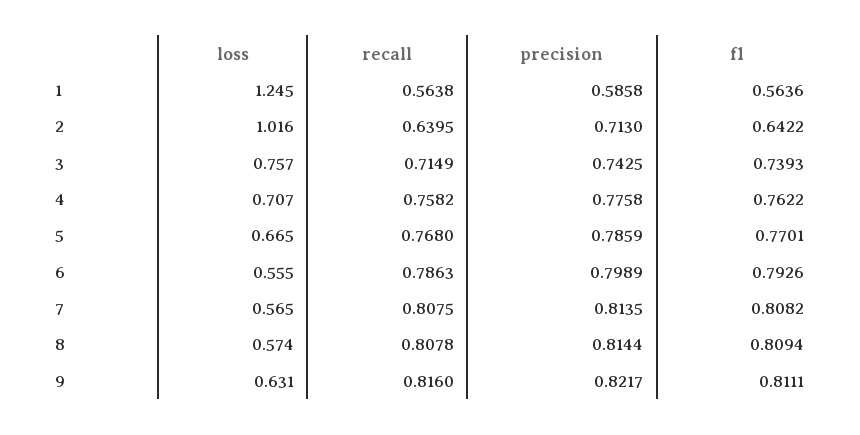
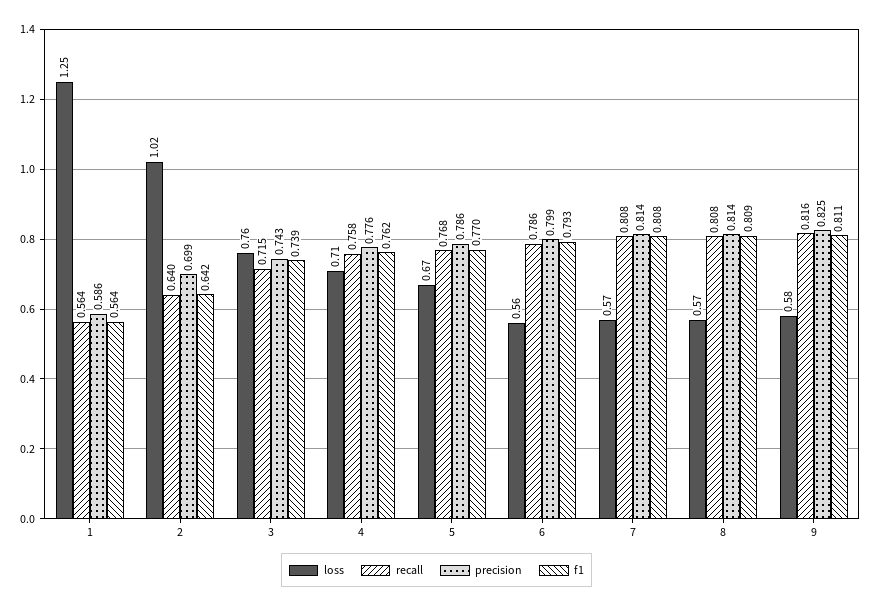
  {
    "loss": {
      "1": 1.245,
      "2": 1.016,
      "3": 0.757,
      "4": 0.707,
      "5": 0.665,
      "6": 0.555,
      "7": 0.565,
      "8": 0.574,
-     "9": 0.631
+     "9": 0.58
    },
    "recall": {
      "1": 0.5638,
      "2": 0.6395,
      "3": 0.7149,
      "4": 0.7582,
      "5": 0.768,
      "6": 0.7863,
      "7": 0.8075,
      "8": 0.8078,
      "9": 0.816
    },
    "precision": {
      "1": 0.5858,
-     "2": 0.713,
+     "2": 0.699,
      "3": 0.7425,
      "4": 0.7758,
      "5": 0.7859,
      "6": 0.7989,
      "7": 0.8135,
      "8": 0.8144,
-     "9": 0.8217
+     "9": 0.825
    },
    "f1": {
      "1": 0.5636,
      "2": 0.6422,
      "3": 0.7393,
      "4": 0.7622,
      "5": 0.7701,
      "6": 0.7926,
      "7": 0.8082,
      "8": 0.8094,
      "9": 0.8111
    }
  }

